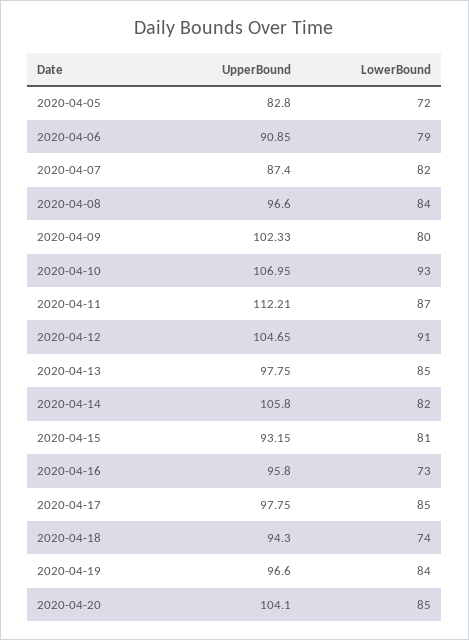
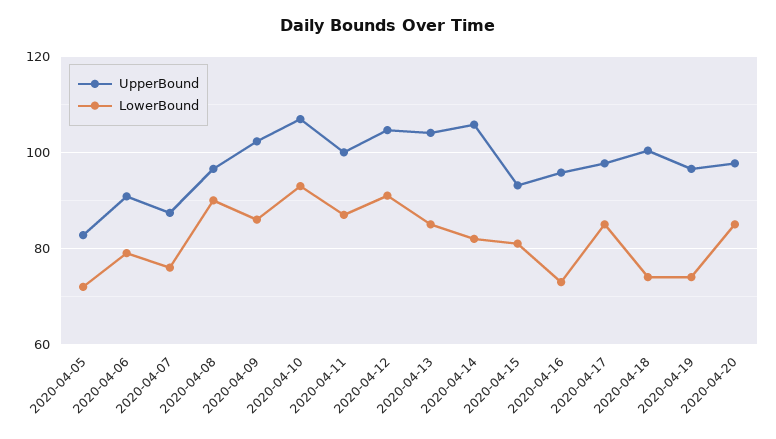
  {
    "UpperBound": {
      "2020-04-05": 82.8,
      "2020-04-06": 90.85,
      "2020-04-07": 87.4,
      "2020-04-08": 96.6,
      "2020-04-09": 102.33,
      "2020-04-10": 106.95,
-     "2020-04-11": 112.21,
+     "2020-04-11": 100,
      "2020-04-12": 104.65,
-     "2020-04-13": 97.75,
+     "2020-04-13": 104,
      "2020-04-14": 105.8,
      "2020-04-15": 93.15,
      "2020-04-16": 95.8,
      "2020-04-17": 97.75,
-     "2020-04-18": 94.3,
+     "2020-04-18": 100,
      "2020-04-19": 96.6,
-     "2020-04-20": 104.1
+     "2020-04-20": 98
    },
    "LowerBound": {
      "2020-04-05": 72,
      "2020-04-06": 79,
-     "2020-04-07": 82,
+     "2020-04-07": 76,
-     "2020-04-08": 84,
+     "2020-04-08": 90,
-     "2020-04-09": 80,
+     "2020-04-09": 86,
      "2020-04-10": 93,
      "2020-04-11": 87,
      "2020-04-12": 91,
      "2020-04-13": 85,
      "2020-04-14": 82,
      "2020-04-15": 81,
      "2020-04-16": 73,
      "2020-04-17": 85,
      "2020-04-18": 74,
-     "2020-04-19": 84,
+     "2020-04-19": 74,
      "2020-04-20": 85
    }
  }

